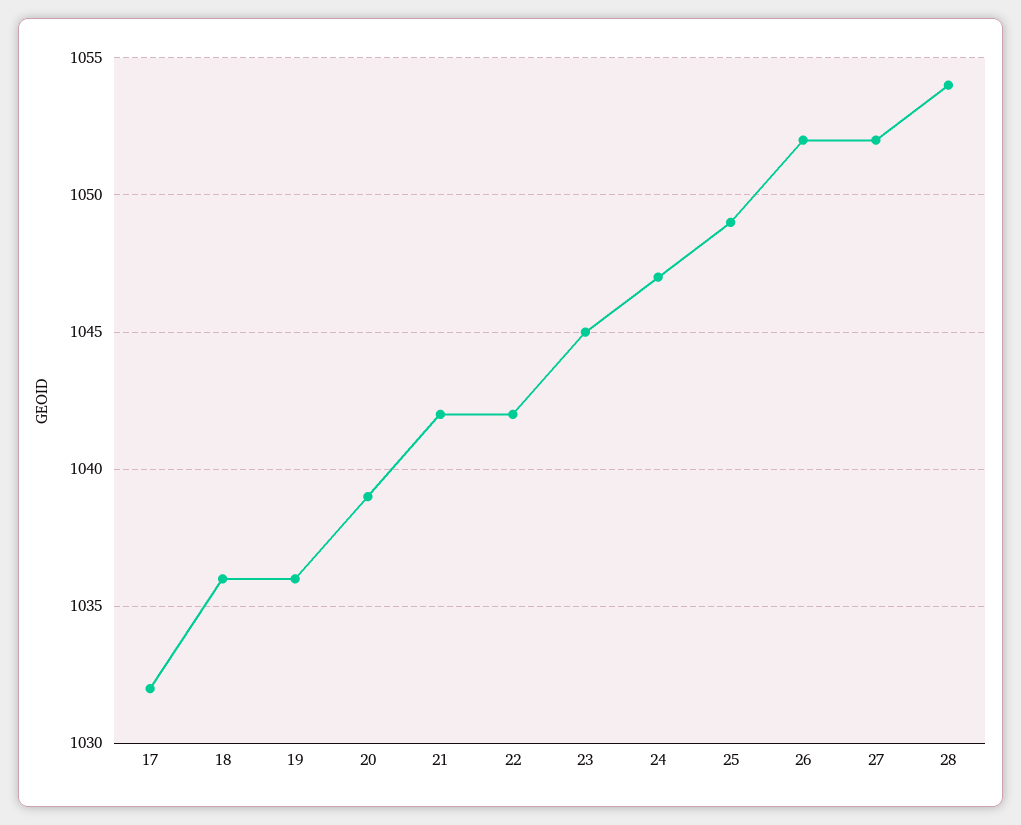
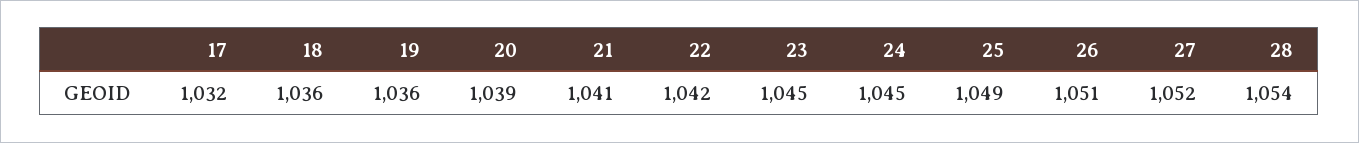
  {
    "17": 1032,
    "18": 1036,
    "19": 1036,
    "20": 1039,
-   "21": 1042,
+   "21": 1041,
    "22": 1042,
    "23": 1045,
-   "24": 1047,
+   "24": 1045,
    "25": 1049,
-   "26": 1052,
+   "26": 1051,
    "27": 1052,
    "28": 1054
  }

